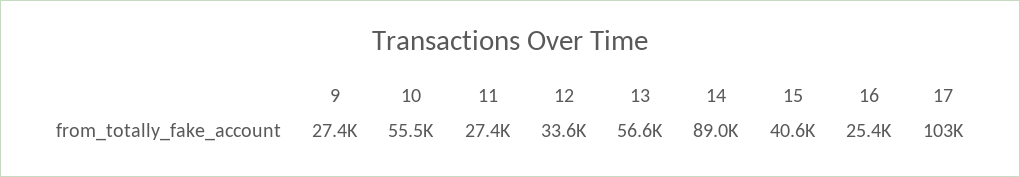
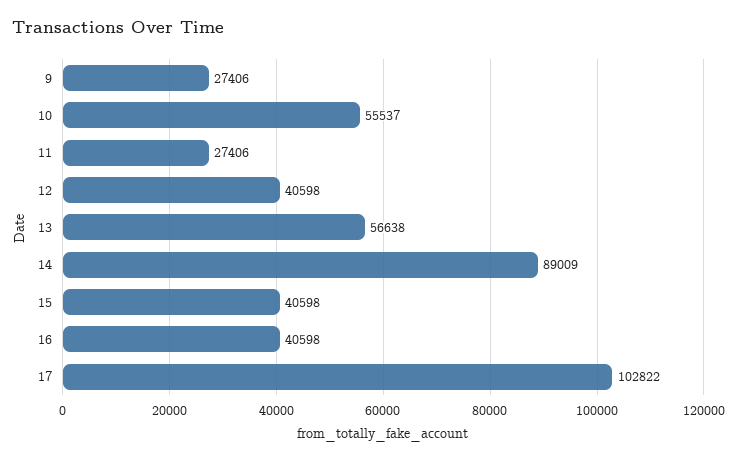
  {
    "9": 27406,
    "10": 55537,
    "11": 27406,
-   "12": 33600,
+   "12": 40598,
    "13": 56638,
    "14": 89009,
    "15": 40598,
-   "16": 25400,
+   "16": 40598,
    "17": 102822
  }

